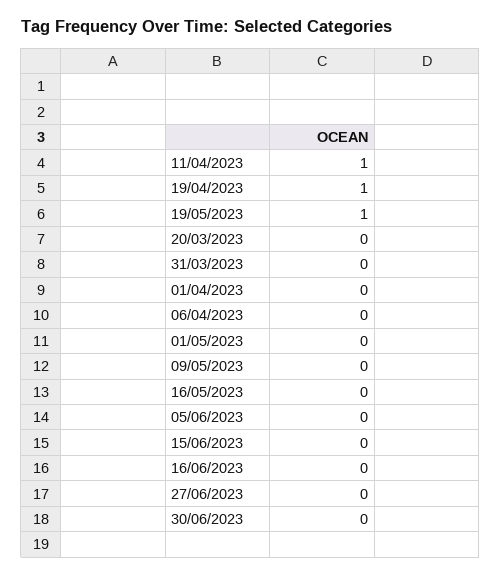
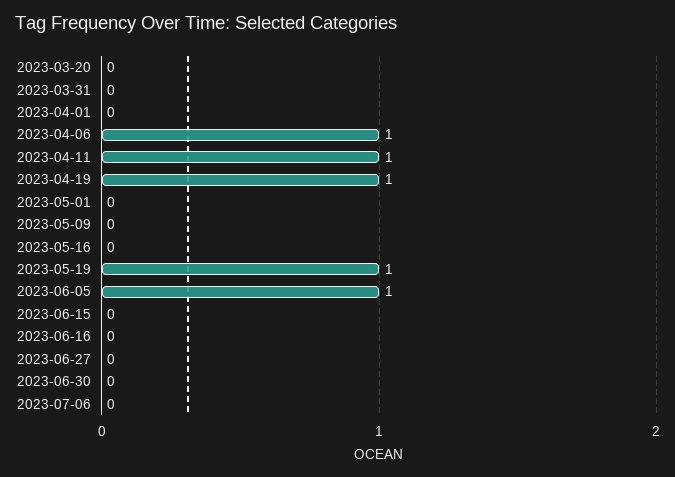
  {
    "11/04/2023": 1,
    "19/04/2023": 1,
    "19/05/2023": 1,
    "20/03/2023": 0,
    "31/03/2023": 0,
    "01/04/2023": 0,
-   "06/04/2023": 0,
+   "06/04/2023": 1,
    "01/05/2023": 0,
    "09/05/2023": 0,
    "16/05/2023": 0,
-   "05/06/2023": 0,
+   "05/06/2023": 1,
    "15/06/2023": 0,
    "16/06/2023": 0,
    "27/06/2023": 0,
-   "30/06/2023": 0
+   "30/06/2023": 0,
+   "2023-07-06": 0
  }

